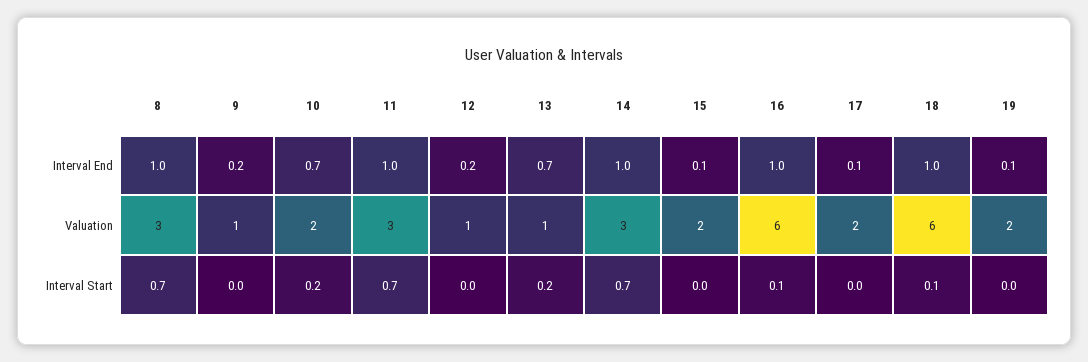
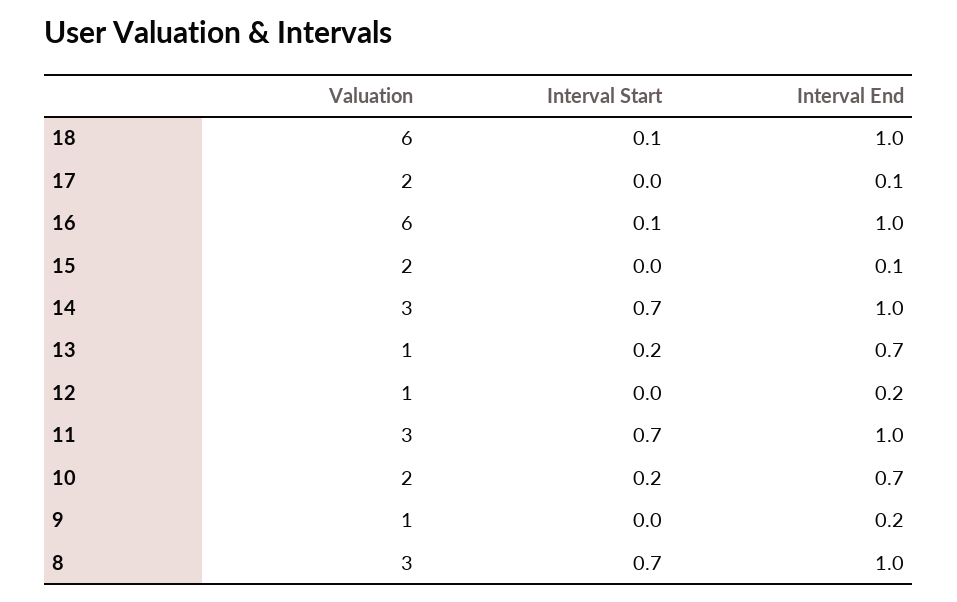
  {
    "8": {
      "Interval End": 1,
      "Valuation": 3,
      "Interval Start": 0.7
    },
    "9": {
      "Interval End": 0.2,
      "Valuation": 1,
      "Interval Start": 0
    },
    "10": {
      "Interval End": 0.7,
      "Valuation": 2,
      "Interval Start": 0.2
    },
    "11": {
      "Interval End": 1,
      "Valuation": 3,
      "Interval Start": 0.7
    },
    "12": {
      "Interval End": 0.2,
      "Valuation": 1,
      "Interval Start": 0
    },
    "13": {
      "Interval End": 0.7,
      "Valuation": 1,
      "Interval Start": 0.2
    },
    "14": {
      "Interval End": 1,
      "Valuation": 3,
      "Interval Start": 0.7
    },
    "15": {
      "Interval End": 0.1,
      "Valuation": 2,
      "Interval Start": 0
    },
    "16": {
      "Interval End": 1,
      "Valuation": 6,
      "Interval Start": 0.1
    },
    "17": {
      "Interval End": 0.1,
      "Valuation": 2,
      "Interval Start": 0
    },
    "18": {
      "Interval End": 1,
      "Valuation": 6,
      "Interval Start": 0.1
-   },
+   }
-   "19": {
-     "Interval End": 0.1,
-     "Valuation": 2,
-     "Interval Start": 0
-   }
  }

